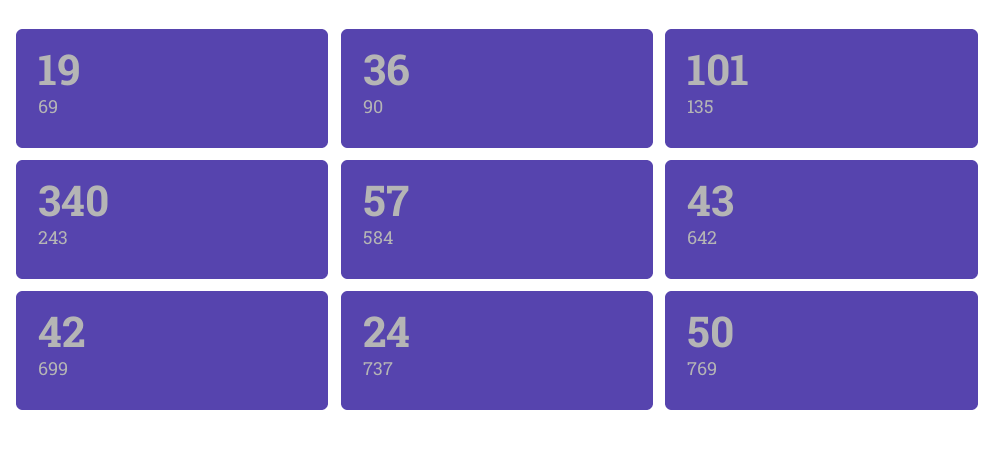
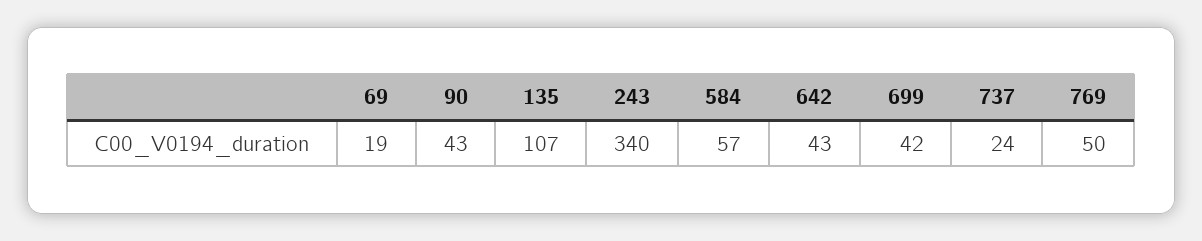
  {
    "69": 19,
-   "90": 36,
+   "90": 43,
-   "135": 101,
+   "135": 107,
    "243": 340,
    "584": 57,
    "642": 43,
    "699": 42,
    "737": 24,
    "769": 50
  }

